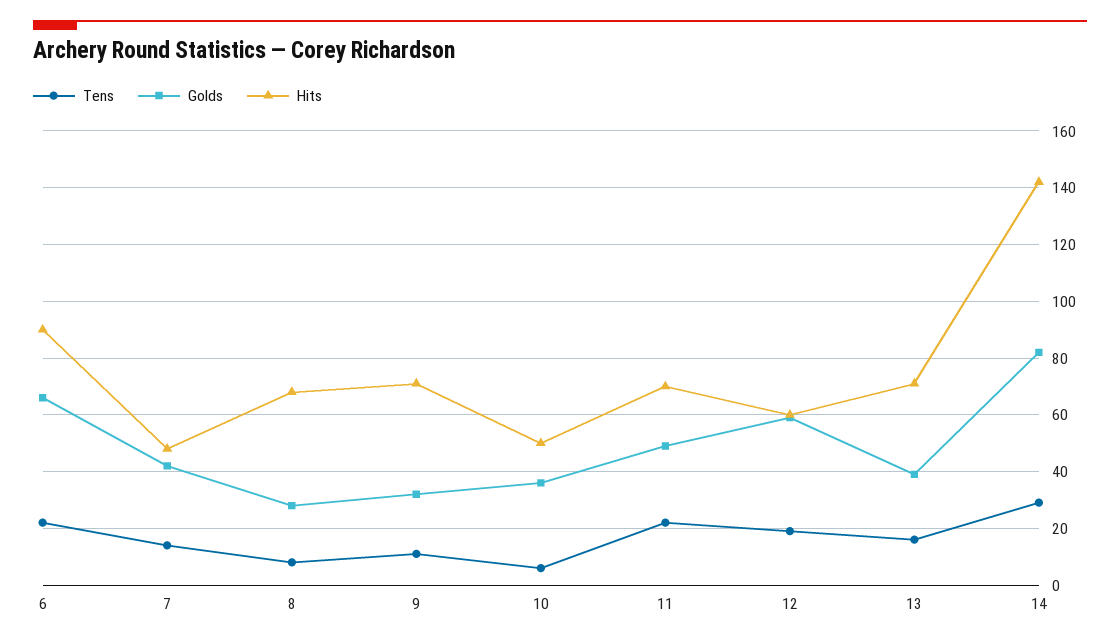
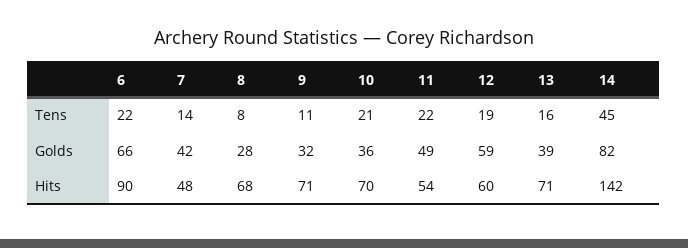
  {
    "Tens": {
      "6": 22,
      "7": 14,
      "8": 8,
      "9": 11,
-     "10": 5,
+     "10": 21,
      "11": 22,
      "12": 19,
      "13": 16,
-     "14": 30
+     "14": 45
    },
    "Golds": {
      "6": 66,
      "7": 42,
      "8": 28,
      "9": 32,
      "10": 36,
      "11": 49,
      "12": 59,
      "13": 39,
      "14": 82
    },
    "Hits": {
      "6": 90,
      "7": 48,
      "8": 68,
      "9": 71,
-     "10": 50,
+     "10": 70,
-     "11": 70,
+     "11": 54,
      "12": 60,
      "13": 71,
      "14": 142
    }
  }

